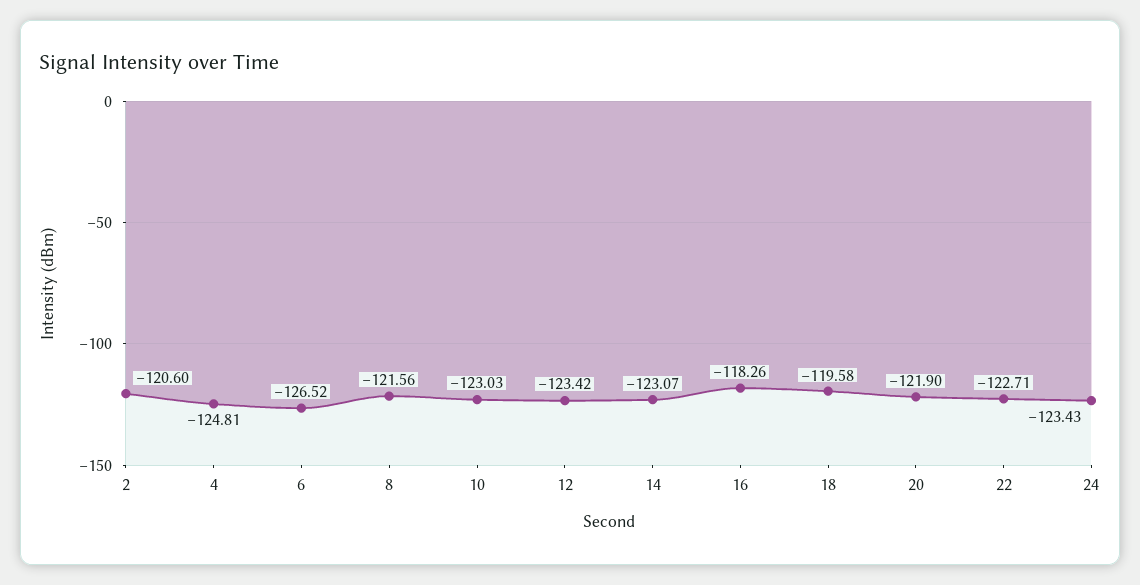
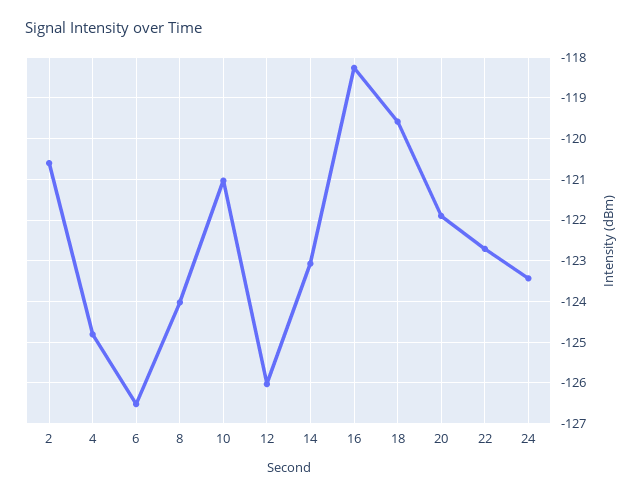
  {
    "2": -120.6,
    "4": -124.81,
    "6": -126.52,
-   "8": -121.56,
+   "8": -124,
-   "10": -123.03,
+   "10": -121,
-   "12": -123.42,
+   "12": -126,
    "14": -123.07,
    "16": -118.26,
    "18": -119.58,
    "20": -121.9,
    "22": -122.71,
    "24": -123.43
  }

